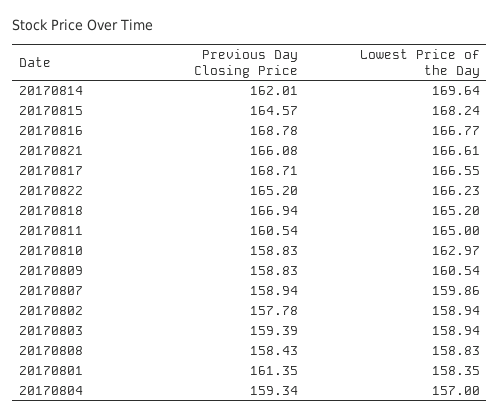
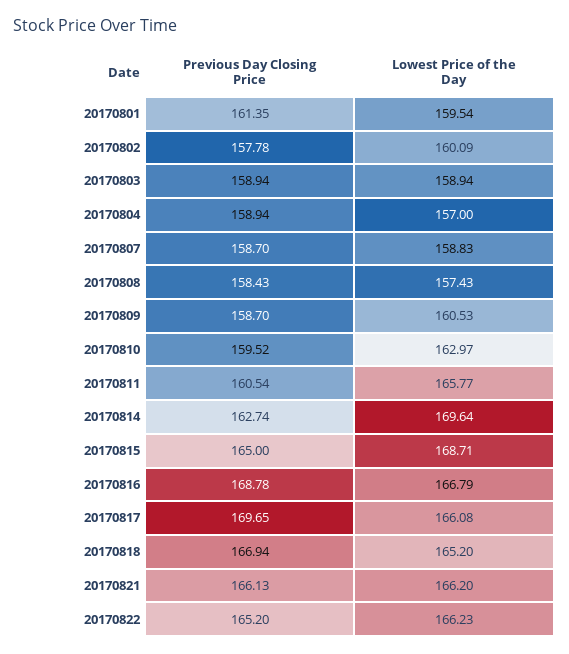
  {
    "Previous Day Closing Price": {
-     "20170814": 162.01,
+     "20170814": 162.74,
-     "20170815": 164.57,
+     "20170815": 165,
      "20170816": 168.78,
-     "20170821": 166.08,
+     "20170821": 166.13,
-     "20170817": 168.71,
+     "20170817": 169.65,
      "20170822": 165.2,
      "20170818": 166.94,
      "20170811": 160.54,
-     "20170810": 158.83,
+     "20170810": 159.52,
-     "20170809": 158.83,
+     "20170809": 158.7,
-     "20170807": 158.94,
+     "20170807": 158.7,
      "20170802": 157.78,
-     "20170803": 159.39,
+     "20170803": 158.94,
      "20170808": 158.43,
      "20170801": 161.35,
-     "20170804": 159.34
+     "20170804": 158.94
    },
    "Lowest Price of the Day": {
      "20170814": 169.64,
-     "20170815": 168.24,
+     "20170815": 168.71,
-     "20170816": 166.77,
+     "20170816": 166.79,
-     "20170821": 166.61,
+     "20170821": 166.2,
-     "20170817": 166.55,
+     "20170817": 166.08,
      "20170822": 166.23,
      "20170818": 165.2,
-     "20170811": 165,
+     "20170811": 165.77,
      "20170810": 162.97,
-     "20170809": 160.54,
+     "20170809": 160.53,
-     "20170807": 159.86,
+     "20170807": 158.83,
-     "20170802": 158.94,
+     "20170802": 160.09,
      "20170803": 158.94,
-     "20170808": 158.83,
+     "20170808": 157.43,
-     "20170801": 158.35,
+     "20170801": 159.54,
      "20170804": 157
    }
  }

